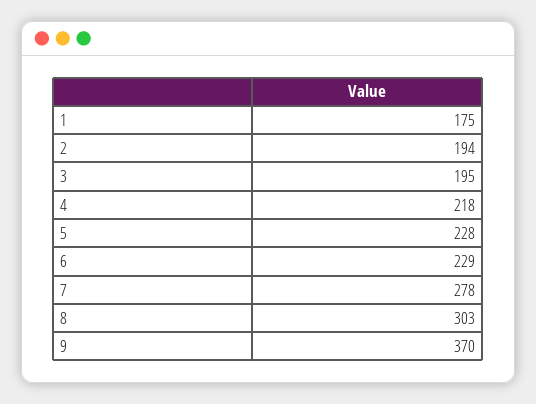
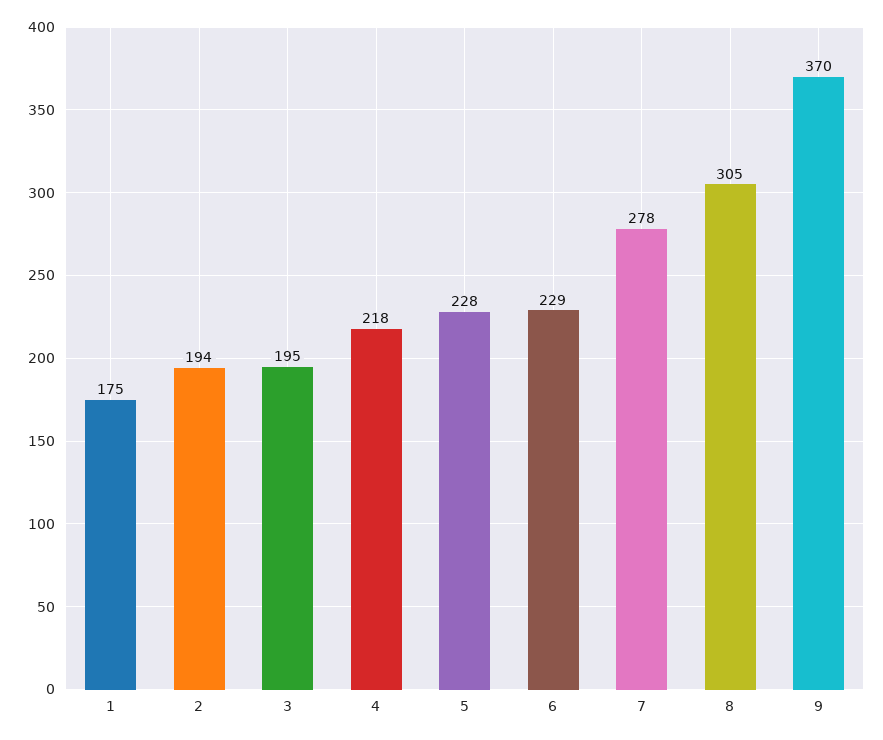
  {
    "1": 175,
    "2": 194,
    "3": 195,
    "4": 218,
    "5": 228,
    "6": 229,
    "7": 278,
-   "8": 303,
+   "8": 305,
    "9": 370
  }

